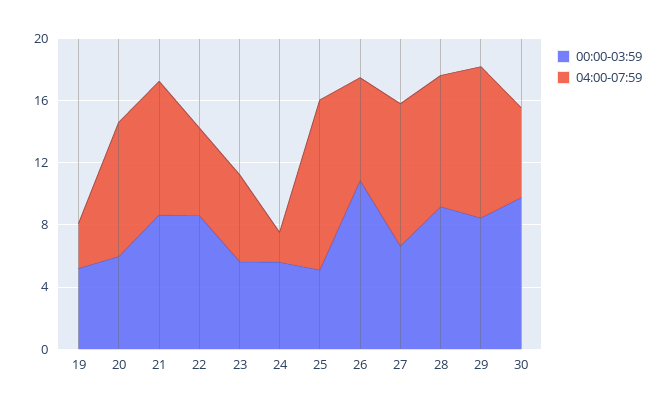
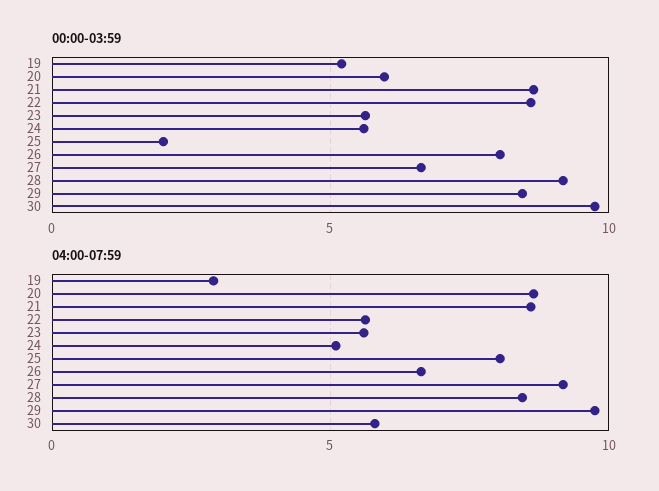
  {
    "00:00-03:59": {
      "19": 5,
      "20": 6,
      "21": 8.5,
      "22": 8.5,
      "23": 5.5,
      "24": 5.5,
-     "25": 5,
+     "25": 2,
-     "26": 11,
+     "26": 8,
      "27": 6.5,
      "28": 9,
      "29": 8.5,
      "30": 10
    },
    "04:00-07:59": {
      "19": 3,
      "20": 8.5,
      "21": 8.5,
      "22": 5.5,
      "23": 5.5,
-     "24": 2,
+     "24": 5,
-     "25": 11,
+     "25": 8,
      "26": 6.5,
      "27": 9,
      "28": 8.5,
      "29": 10,
      "30": 6
    }
  }

